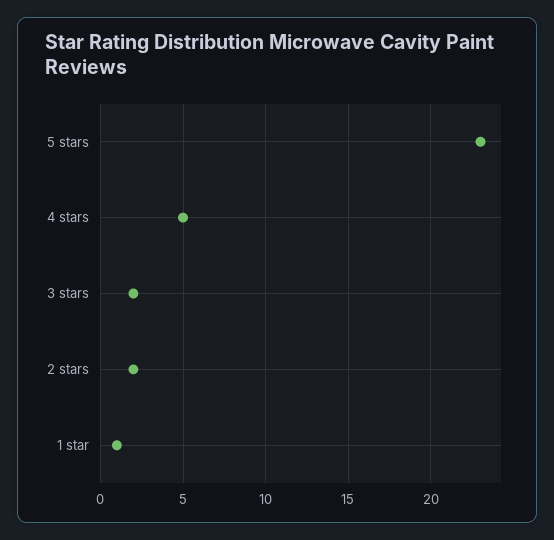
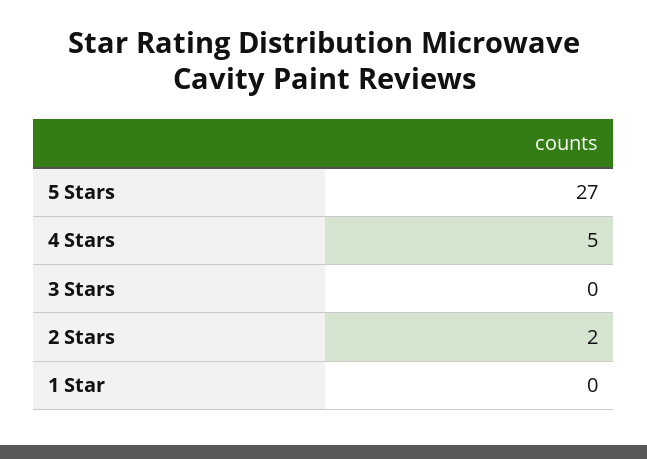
  {
-   "5 stars": 23,
+   "5 stars": 27,
    "4 stars": 5,
-   "3 stars": 2,
+   "3 stars": 0,
    "2 stars": 2,
-   "1 star": 1
+   "1 star": 0
  }

